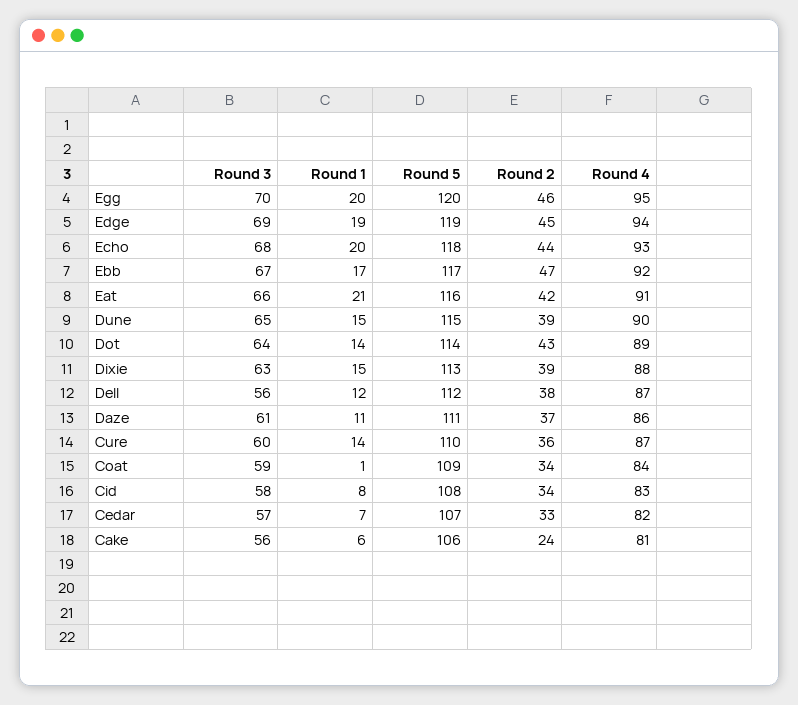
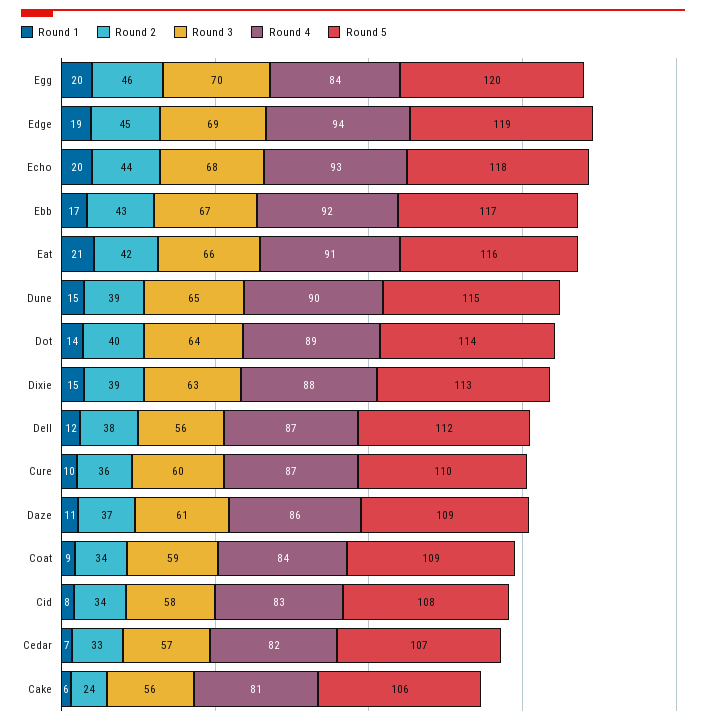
  {
    "Round 3": {
      "Egg": 70,
      "Edge": 69,
      "Echo": 68,
      "Ebb": 67,
      "Eat": 66,
      "Dune": 65,
      "Dot": 64,
      "Dixie": 63,
      "Dell": 56,
      "Daze": 61,
      "Cure": 60,
      "Coat": 59,
      "Cid": 58,
      "Cedar": 57,
      "Cake": 56
    },
    "Round 1": {
      "Egg": 20,
      "Edge": 19,
      "Echo": 20,
      "Ebb": 17,
      "Eat": 21,
      "Dune": 15,
      "Dot": 14,
      "Dixie": 15,
      "Dell": 12,
      "Daze": 11,
-     "Cure": 14,
+     "Cure": 10,
-     "Coat": 1,
+     "Coat": 9,
      "Cid": 8,
      "Cedar": 7,
      "Cake": 6
    },
    "Round 5": {
      "Egg": 120,
      "Edge": 119,
      "Echo": 118,
      "Ebb": 117,
      "Eat": 116,
      "Dune": 115,
      "Dot": 114,
      "Dixie": 113,
      "Dell": 112,
-     "Daze": 111,
+     "Daze": 109,
      "Cure": 110,
      "Coat": 109,
      "Cid": 108,
      "Cedar": 107,
      "Cake": 106
    },
    "Round 2": {
      "Egg": 46,
      "Edge": 45,
      "Echo": 44,
-     "Ebb": 47,
+     "Ebb": 43,
      "Eat": 42,
      "Dune": 39,
-     "Dot": 43,
+     "Dot": 40,
      "Dixie": 39,
      "Dell": 38,
      "Daze": 37,
      "Cure": 36,
      "Coat": 34,
      "Cid": 34,
      "Cedar": 33,
      "Cake": 24
    },
    "Round 4": {
-     "Egg": 95,
+     "Egg": 84,
      "Edge": 94,
      "Echo": 93,
      "Ebb": 92,
      "Eat": 91,
      "Dune": 90,
      "Dot": 89,
      "Dixie": 88,
      "Dell": 87,
      "Daze": 86,
      "Cure": 87,
      "Coat": 84,
      "Cid": 83,
      "Cedar": 82,
      "Cake": 81
    }
  }

